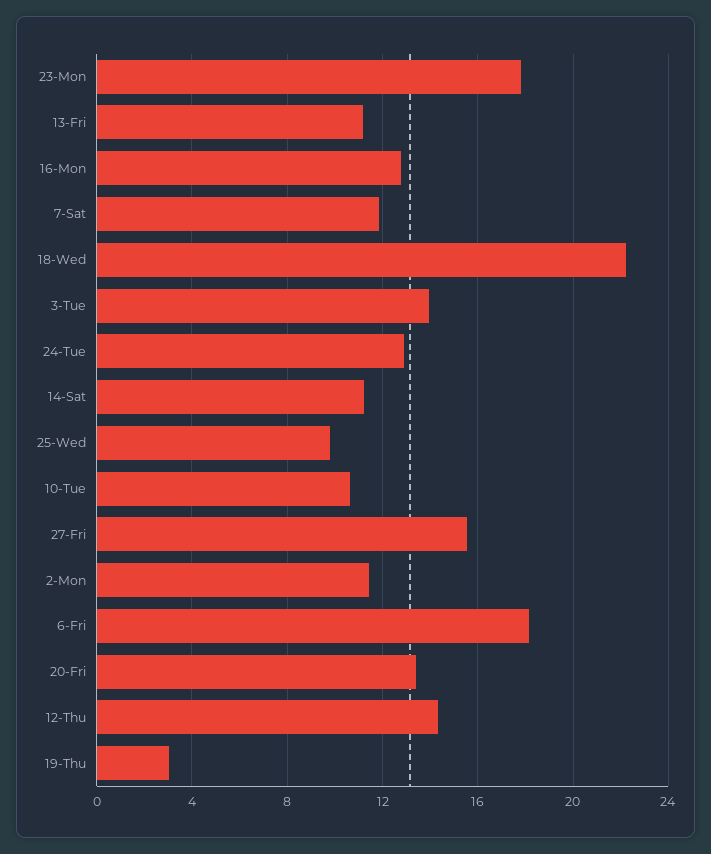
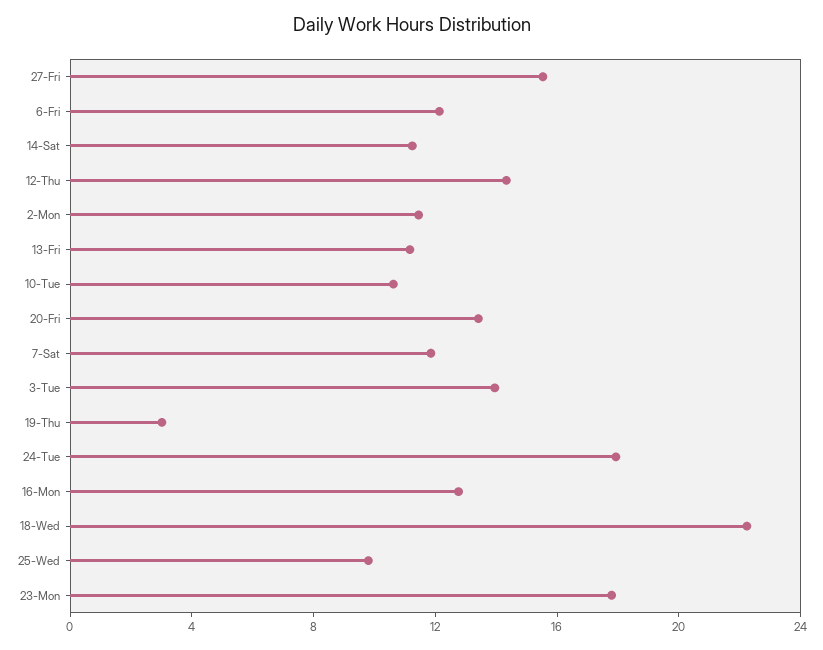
  {
    "23-Mon": 18,
    "13-Fri": 11,
    "16-Mon": 13,
    "7-Sat": 12,
    "18-Wed": 22,
    "3-Tue": 14,
-   "24-Tue": 13,
+   "24-Tue": 18,
    "14-Sat": 11,
    "25-Wed": 10,
    "10-Tue": 10.5,
    "27-Fri": 15.5,
    "2-Mon": 11.5,
-   "6-Fri": 18,
+   "6-Fri": 12,
    "20-Fri": 13.5,
    "12-Thu": 14.5,
    "19-Thu": 3
  }

